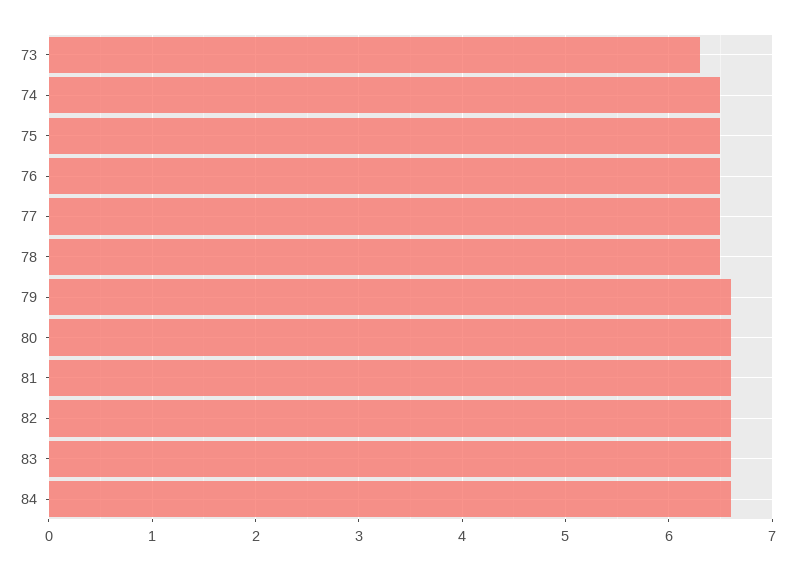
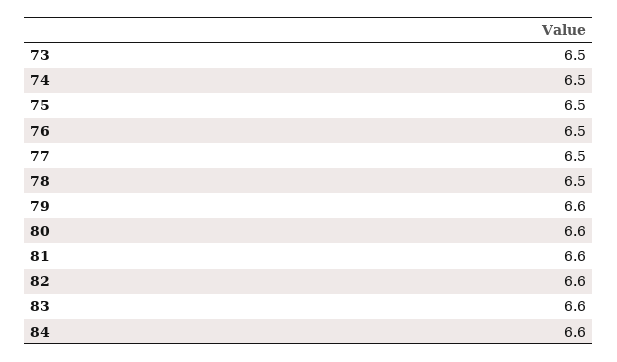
  {
-   "73": 6.3,
+   "73": 6.5,
    "74": 6.5,
    "75": 6.5,
    "76": 6.5,
    "77": 6.5,
    "78": 6.5,
    "79": 6.6,
    "80": 6.6,
    "81": 6.6,
    "82": 6.6,
    "83": 6.6,
    "84": 6.6
  }

